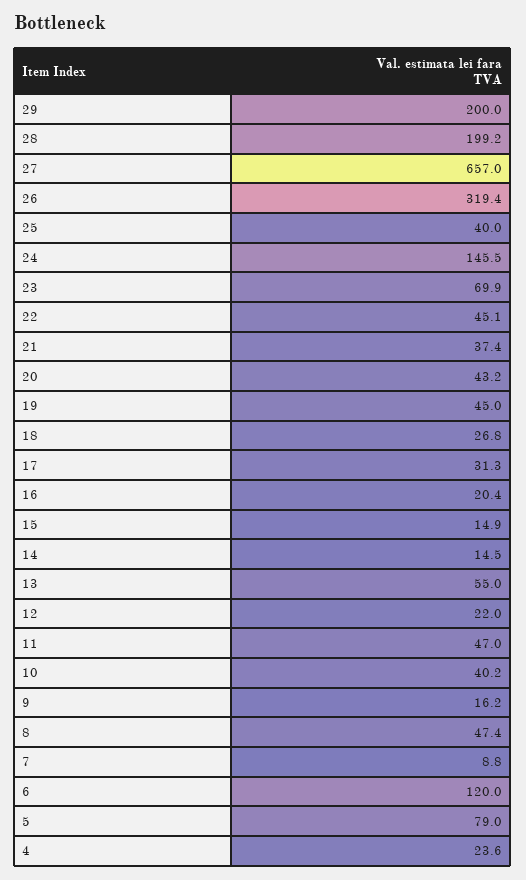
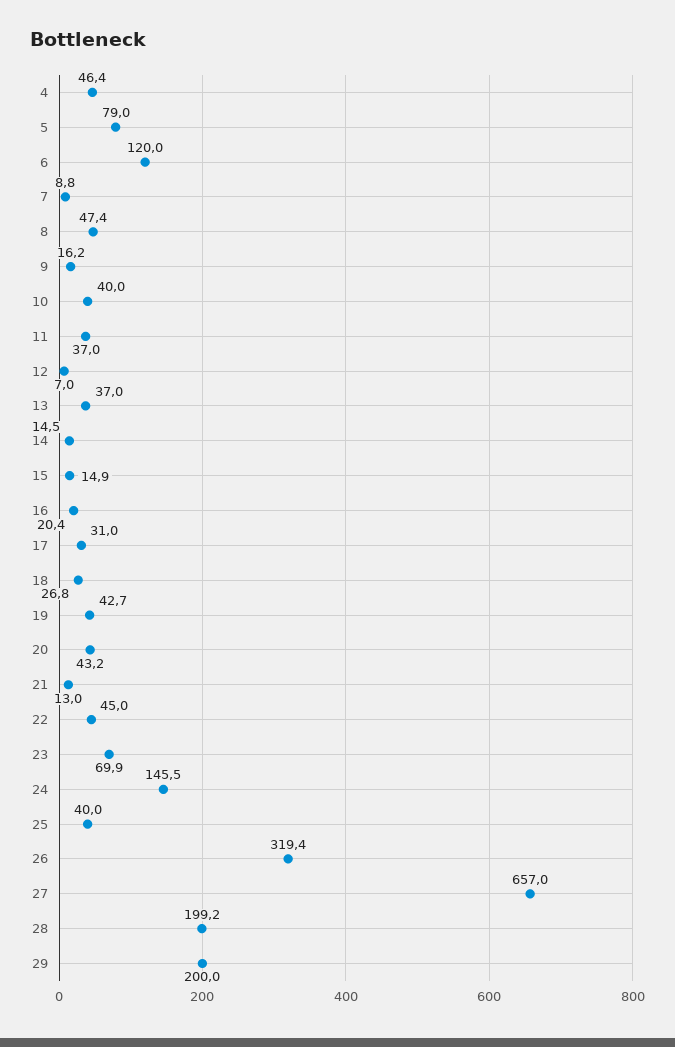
  {
    "29": 200,
    "28": 199.2,
    "27": 657,
    "26": 319.4,
    "25": 40,
    "24": 145.5,
    "23": 69.9,
-   "22": 45.1,
+   "22": 45,
-   "21": 37.4,
+   "21": 13,
    "20": 43.2,
-   "19": 45,
+   "19": 42.7,
    "18": 26.8,
-   "17": 31.3,
+   "17": 31,
    "16": 20.4,
    "15": 14.9,
    "14": 14.5,
-   "13": 55,
+   "13": 37,
-   "12": 22,
+   "12": 7,
-   "11": 47,
+   "11": 37,
-   "10": 40.2,
+   "10": 40,
    "9": 16.2,
    "8": 47.4,
    "7": 8.8,
    "6": 120,
    "5": 79,
-   "4": 23.6
+   "4": 46.4
  }

